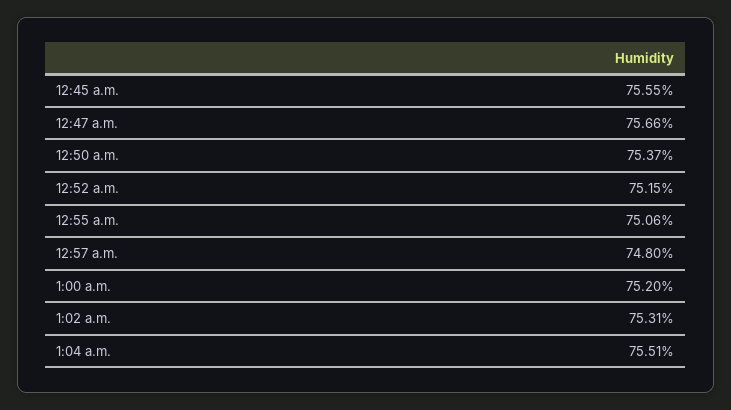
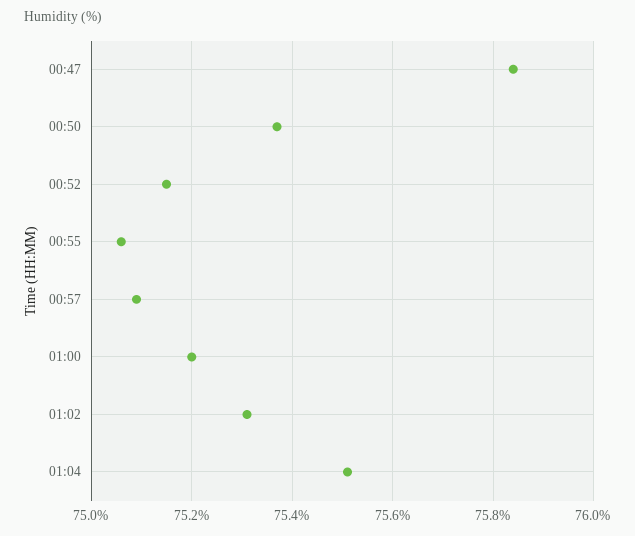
  {
-   "12:45 a.m.": 75.55,
-   "12:47 a.m.": 75.66,
+   "12:47 a.m.": 75.85,
    "12:50 a.m.": 75.37,
    "12:52 a.m.": 75.15,
    "12:55 a.m.": 75.06,
-   "12:57 a.m.": 74.8,
+   "12:57 a.m.": 75.1,
    "1:00 a.m.": 75.2,
    "1:02 a.m.": 75.31,
    "1:04 a.m.": 75.51
  }

